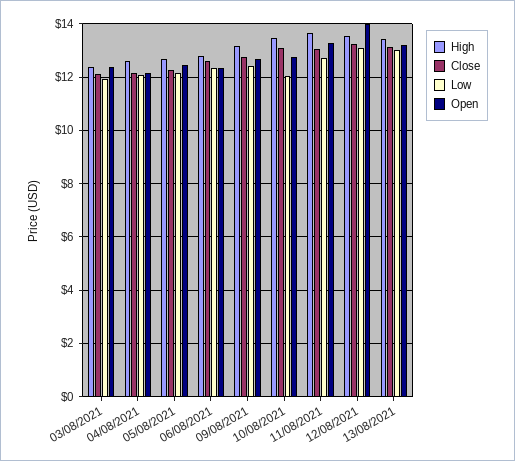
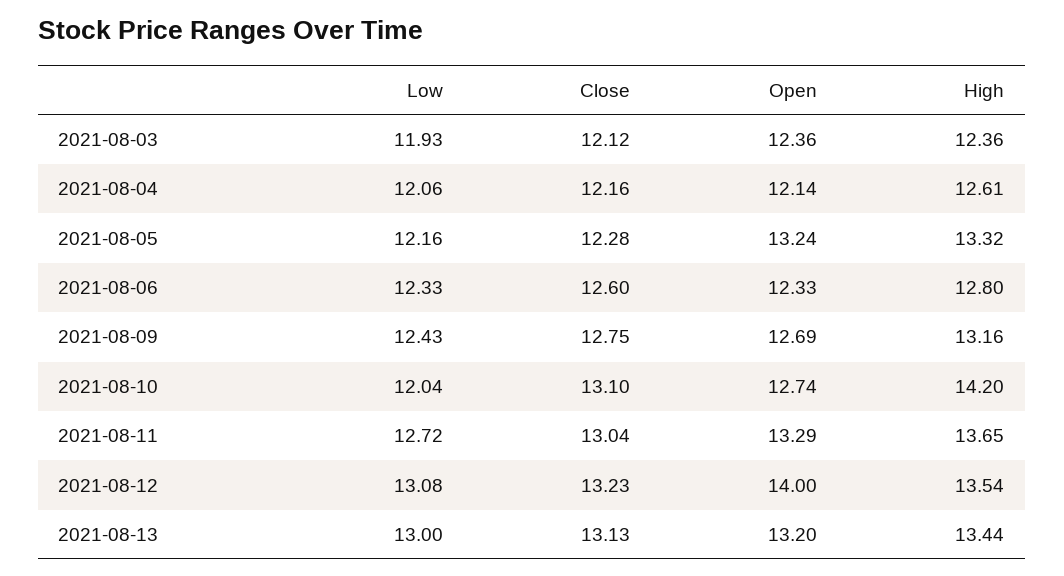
  {
    "High": {
      "03/08/2021": 12.36,
      "04/08/2021": 12.61,
-     "05/08/2021": 12.75,
+     "05/08/2021": 13.32,
      "06/08/2021": 12.8,
      "09/08/2021": 13.16,
-     "10/08/2021": 13.5,
+     "10/08/2021": 14.2,
      "11/08/2021": 13.65,
      "12/08/2021": 13.54,
      "13/08/2021": 13.44
    },
    "Close": {
      "03/08/2021": 12.12,
      "04/08/2021": 12.16,
      "05/08/2021": 12.28,
      "06/08/2021": 12.6,
      "09/08/2021": 12.75,
      "10/08/2021": 13.1,
      "11/08/2021": 13.04,
      "12/08/2021": 13.23,
      "13/08/2021": 13.13
    },
    "Low": {
      "03/08/2021": 11.93,
      "04/08/2021": 12.06,
      "05/08/2021": 12.16,
      "06/08/2021": 12.33,
      "09/08/2021": 12.43,
      "10/08/2021": 12.04,
      "11/08/2021": 12.72,
      "12/08/2021": 13.08,
      "13/08/2021": 13
    },
    "Open": {
      "03/08/2021": 12.36,
      "04/08/2021": 12.14,
-     "05/08/2021": 12.5,
+     "05/08/2021": 13.24,
      "06/08/2021": 12.33,
      "09/08/2021": 12.69,
      "10/08/2021": 12.74,
      "11/08/2021": 13.29,
      "12/08/2021": 14,
      "13/08/2021": 13.2
    }
  }

